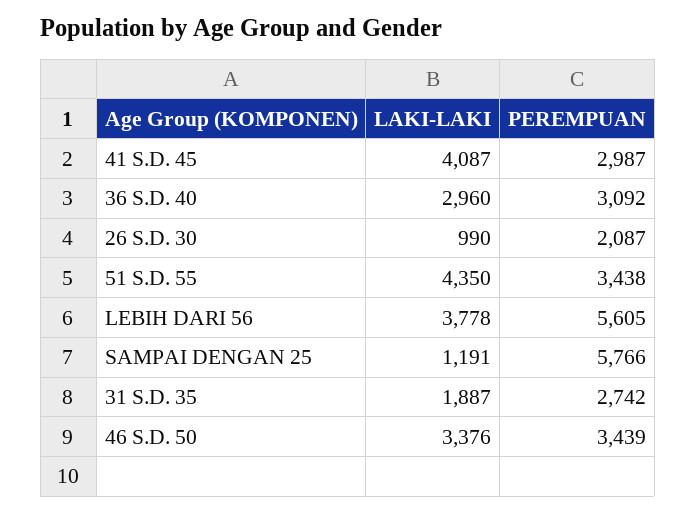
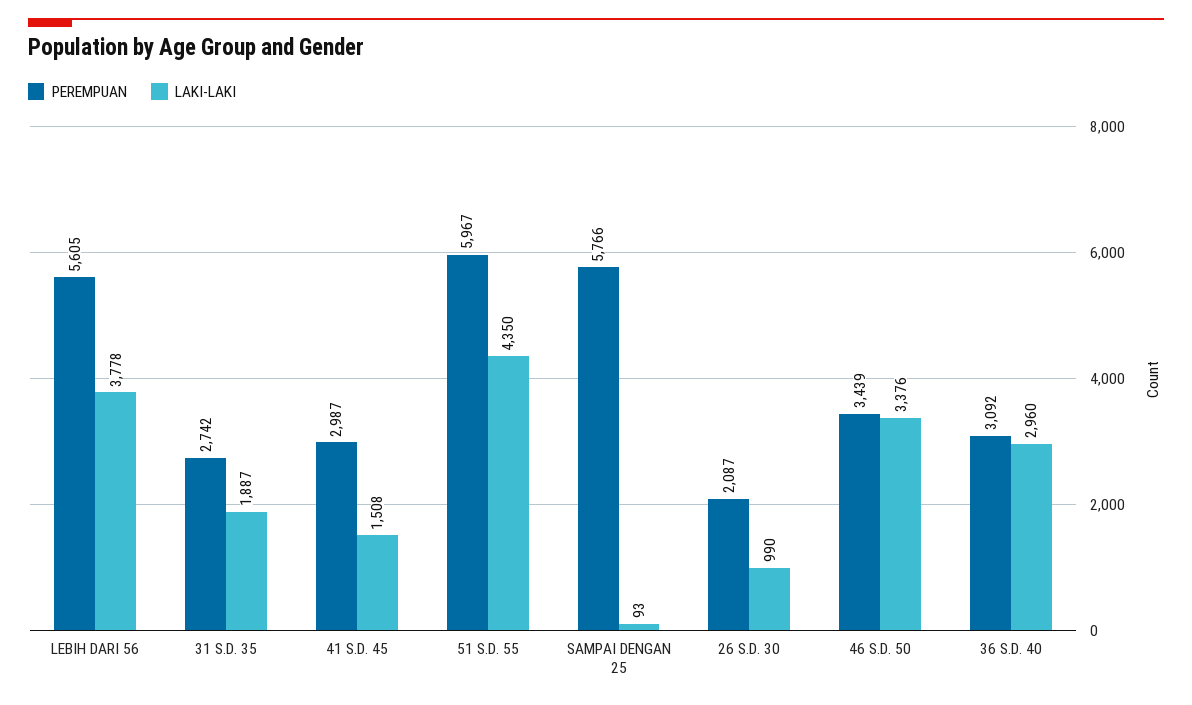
  {
    "LAKI-LAKI": {
-     "41 S.D. 45": 4087,
+     "41 S.D. 45": 1508,
      "36 S.D. 40": 2960,
      "26 S.D. 30": 990,
      "51 S.D. 55": 4350,
      "LEBIH DARI 56": 3778,
-     "SAMPAI DENGAN 25": 1191,
+     "SAMPAI DENGAN 25": 93,
      "31 S.D. 35": 1887,
      "46 S.D. 50": 3376
    },
    "PEREMPUAN": {
      "41 S.D. 45": 2987,
      "36 S.D. 40": 3092,
      "26 S.D. 30": 2087,
-     "51 S.D. 55": 3438,
+     "51 S.D. 55": 5967,
      "LEBIH DARI 56": 5605,
      "SAMPAI DENGAN 25": 5766,
      "31 S.D. 35": 2742,
      "46 S.D. 50": 3439
    }
  }

